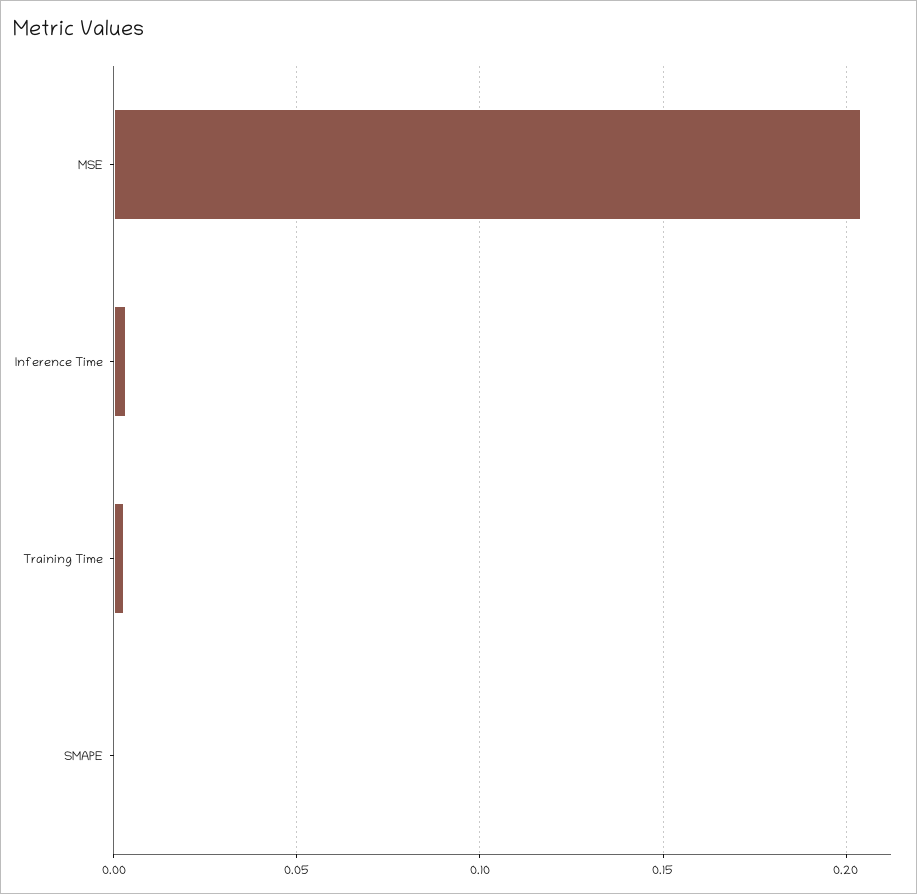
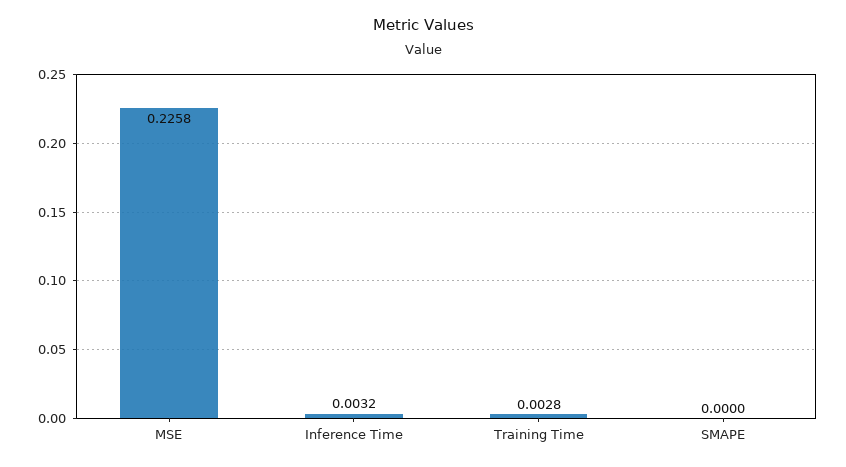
  {
-   "MSE": 0.205,
+   "MSE": 0.2258,
    "Inference Time": 0.0032,
    "Training Time": 0.0028,
    "SMAPE": 0
  }

